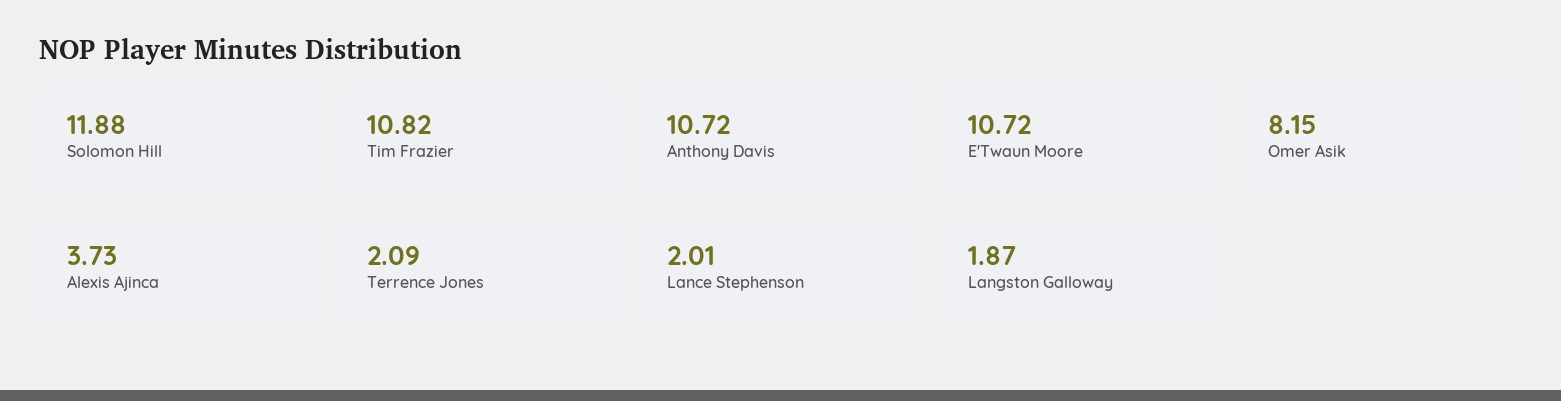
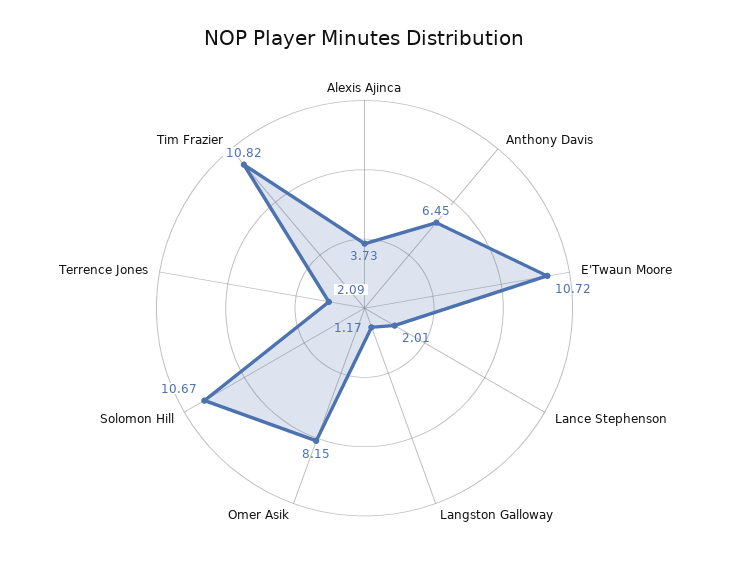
  {
-   "Solomon Hill": 11.88,
+   "Solomon Hill": 10.67,
    "Tim Frazier": 10.82,
-   "Anthony Davis": 10.72,
+   "Anthony Davis": 6.45,
    "E'Twaun Moore": 10.72,
    "Omer Asik": 8.15,
    "Alexis Ajinca": 3.73,
    "Terrence Jones": 2.09,
    "Lance Stephenson": 2.01,
-   "Langston Galloway": 1.87
+   "Langston Galloway": 1.17
  }

